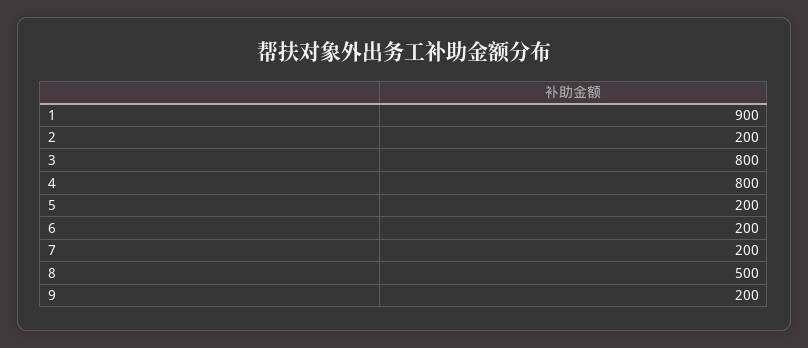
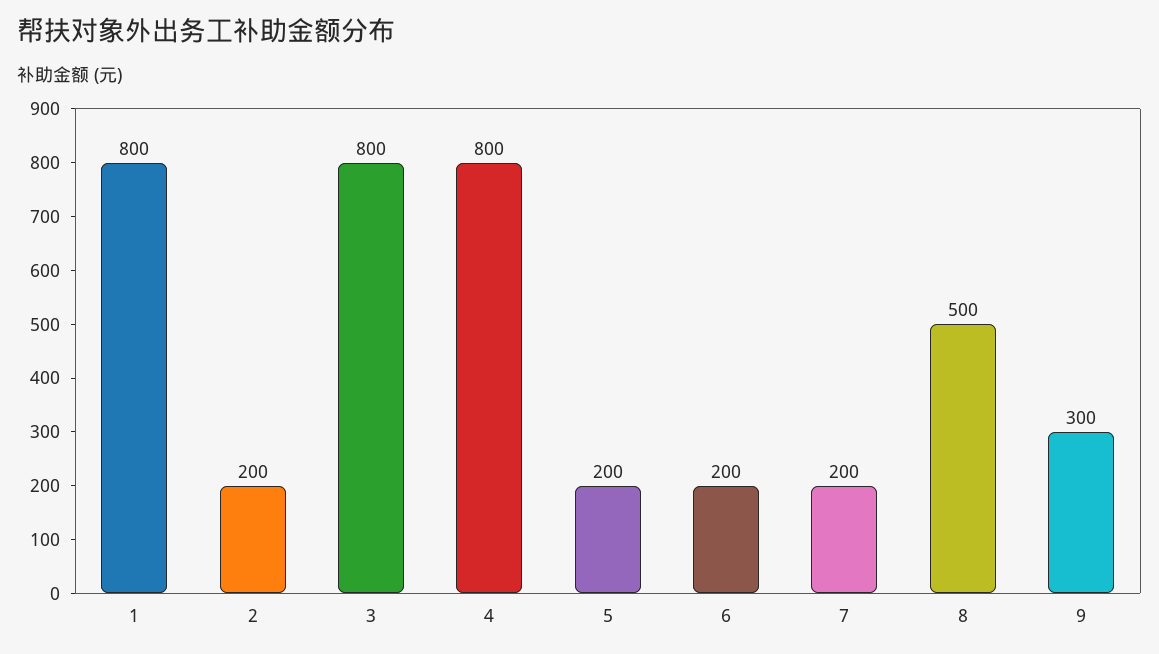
  {
-   "1": 900,
+   "1": 800,
    "2": 200,
    "3": 800,
    "4": 800,
    "5": 200,
    "6": 200,
    "7": 200,
    "8": 500,
-   "9": 200
+   "9": 300
  }

